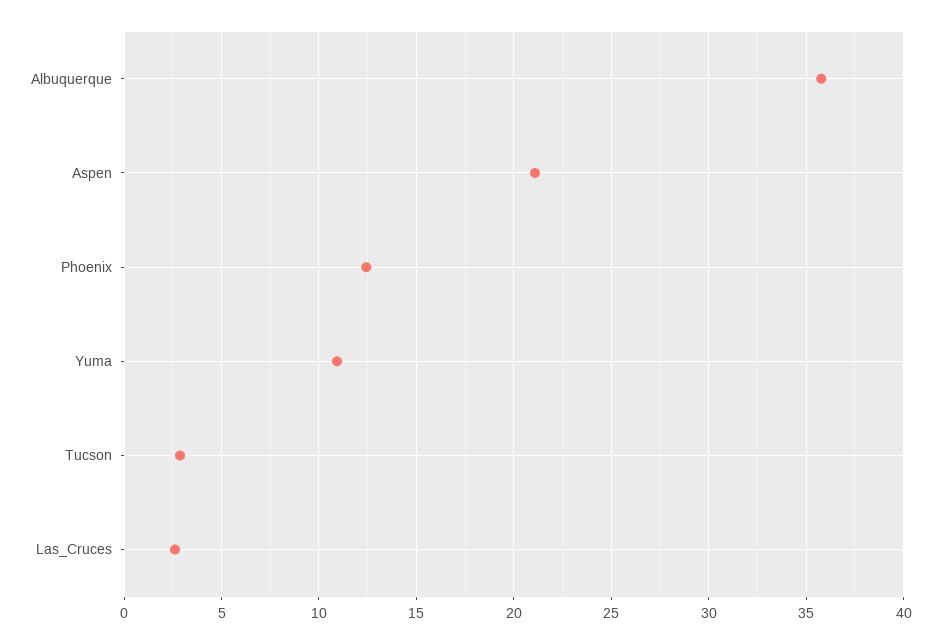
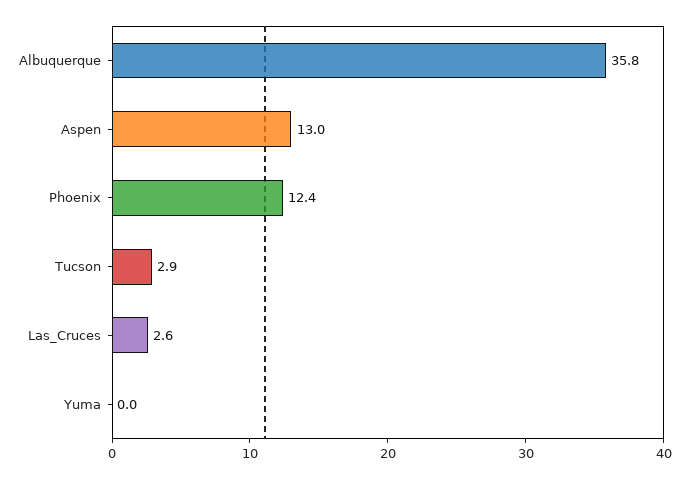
  {
    "Albuquerque": 35.8,
-   "Aspen": 21,
+   "Aspen": 13,
    "Phoenix": 12.4,
-   "Yuma": 11,
+   "Yuma": 0,
    "Tucson": 2.9,
    "Las_Cruces": 2.6
  }

